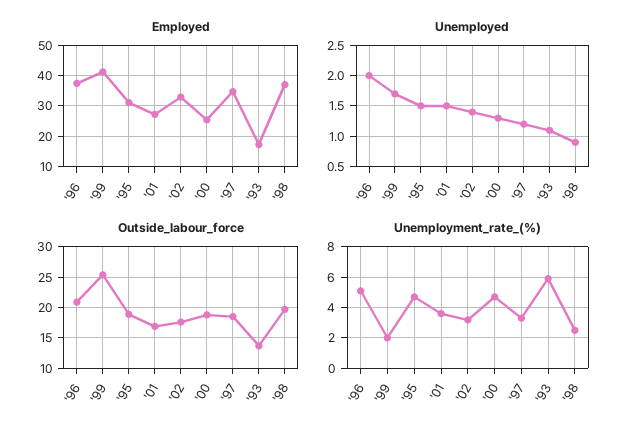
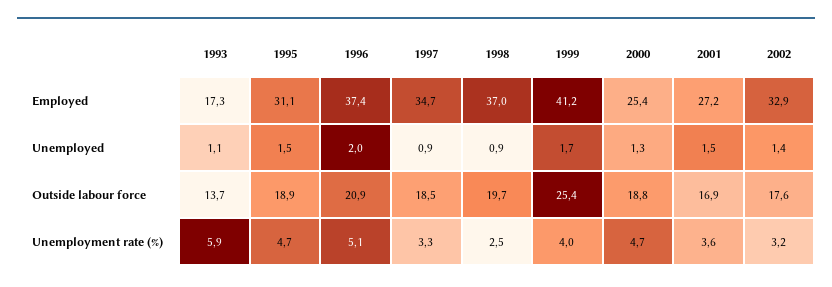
  {
    "Employed": {
      "'96": 37.4,
      "'99": 41.2,
      "'95": 31.1,
      "'01": 27.2,
      "'02": 32.9,
      "'00": 25.4,
      "'97": 34.7,
      "'93": 17.3,
      "'98": 37
    },
    "Unemployed": {
      "'96": 2,
      "'99": 1.7,
      "'95": 1.5,
      "'01": 1.5,
      "'02": 1.4,
      "'00": 1.3,
-     "'97": 1.2,
+     "'97": 0.9,
      "'93": 1.1,
      "'98": 0.9
    },
    "Outside_labour_force": {
      "'96": 20.9,
      "'99": 25.4,
      "'95": 18.9,
      "'01": 16.9,
      "'02": 17.6,
      "'00": 18.8,
      "'97": 18.5,
      "'93": 13.7,
      "'98": 19.7
    },
    "Unemployment_rate_(%)": {
      "'96": 5.1,
-     "'99": 2,
+     "'99": 4,
      "'95": 4.7,
      "'01": 3.6,
      "'02": 3.2,
      "'00": 4.7,
      "'97": 3.3,
      "'93": 5.9,
      "'98": 2.5
    }
  }

